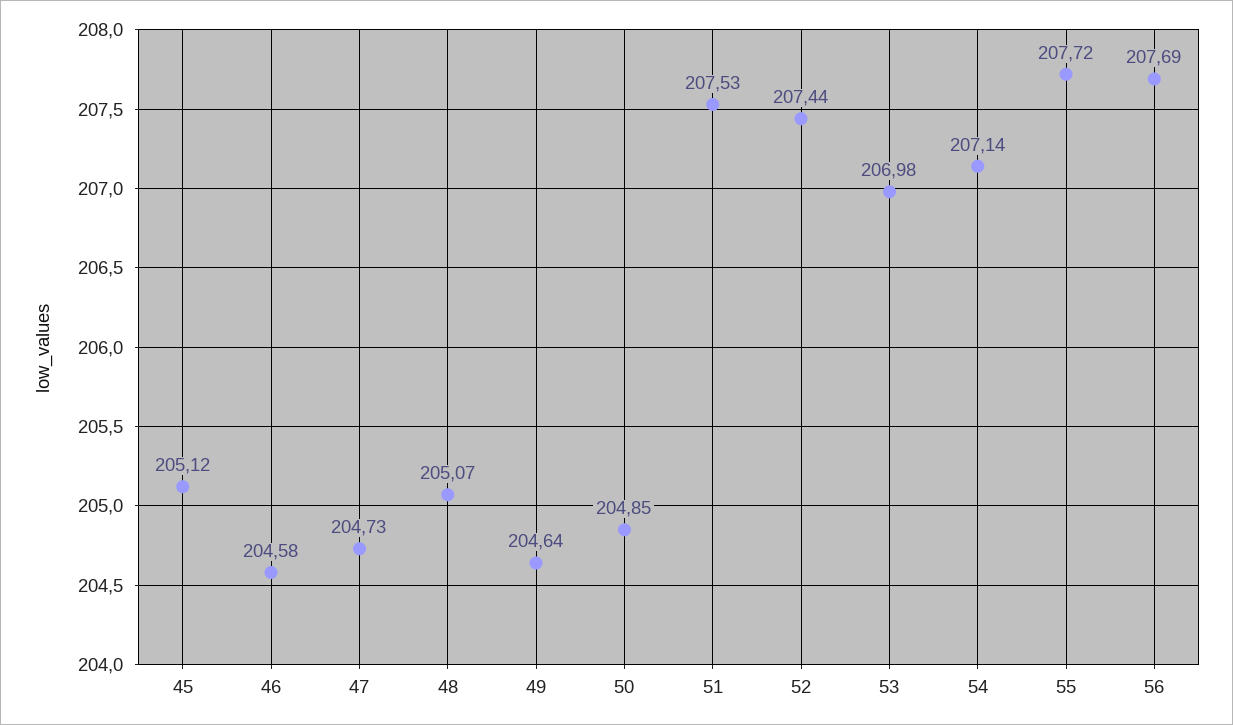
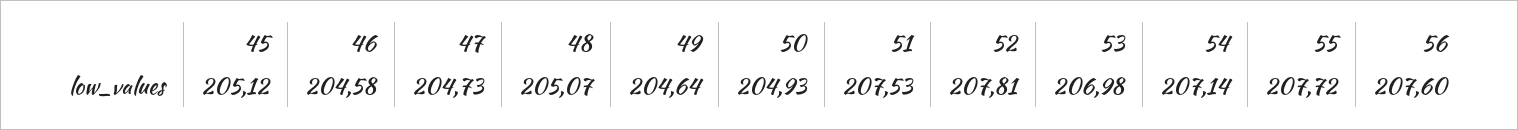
  {
    "45": 205.12,
    "46": 204.58,
    "47": 204.73,
    "48": 205.07,
    "49": 204.64,
-   "50": 204.85,
+   "50": 204.93,
    "51": 207.53,
-   "52": 207.44,
+   "52": 207.81,
    "53": 206.98,
    "54": 207.14,
    "55": 207.72,
-   "56": 207.69
+   "56": 207.6
  }

